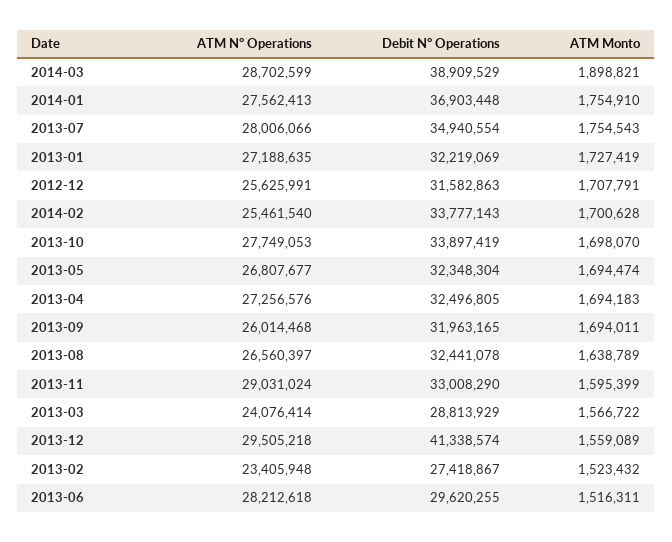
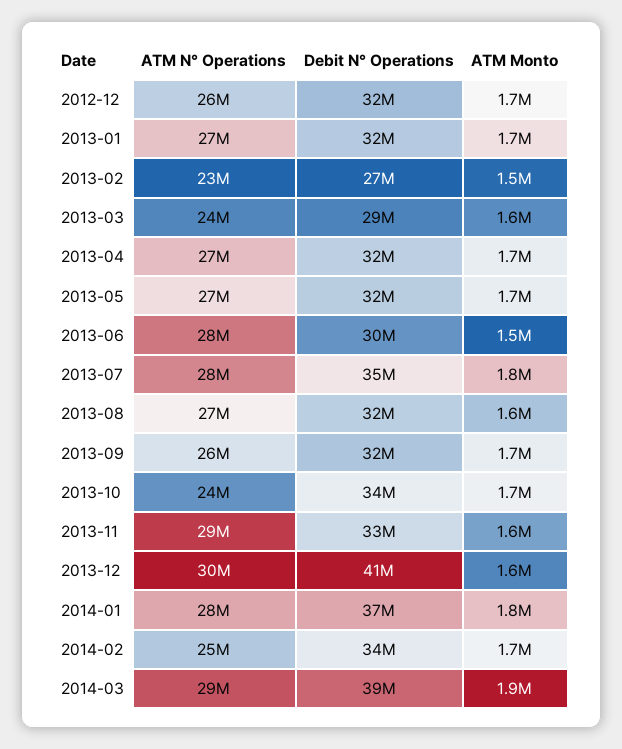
  {
    "ATM N° Operations": {
      "2014-03": 28702599,
      "2014-01": 27562413,
      "2013-07": 28006066,
      "2013-01": 27188635,
      "2012-12": 25625991,
      "2014-02": 25461540,
-     "2013-10": 27749053,
+     "2013-10": 24000000,
      "2013-05": 26807677,
      "2013-04": 27256576,
      "2013-09": 26014468,
      "2013-08": 26560397,
      "2013-11": 29031024,
      "2013-03": 24076414,
      "2013-12": 29505218,
      "2013-02": 23405948,
      "2013-06": 28212618
    },
    "Debit N° Operations": {
      "2014-03": 38909529,
      "2014-01": 36903448,
      "2013-07": 34940554,
      "2013-01": 32219069,
      "2012-12": 31582863,
      "2014-02": 33777143,
      "2013-10": 33897419,
      "2013-05": 32348304,
      "2013-04": 32496805,
      "2013-09": 31963165,
      "2013-08": 32441078,
      "2013-11": 33008290,
      "2013-03": 28813929,
      "2013-12": 41338574,
      "2013-02": 27418867,
      "2013-06": 29620255
    },
    "ATM Monto": {
      "2014-03": 1898821,
      "2014-01": 1754910,
      "2013-07": 1754543,
      "2013-01": 1727419,
      "2012-12": 1707791,
      "2014-02": 1700628,
      "2013-10": 1698070,
      "2013-05": 1694474,
      "2013-04": 1694183,
      "2013-09": 1694011,
      "2013-08": 1638789,
      "2013-11": 1595399,
      "2013-03": 1566722,
      "2013-12": 1559089,
      "2013-02": 1523432,
      "2013-06": 1516311
    }
  }

